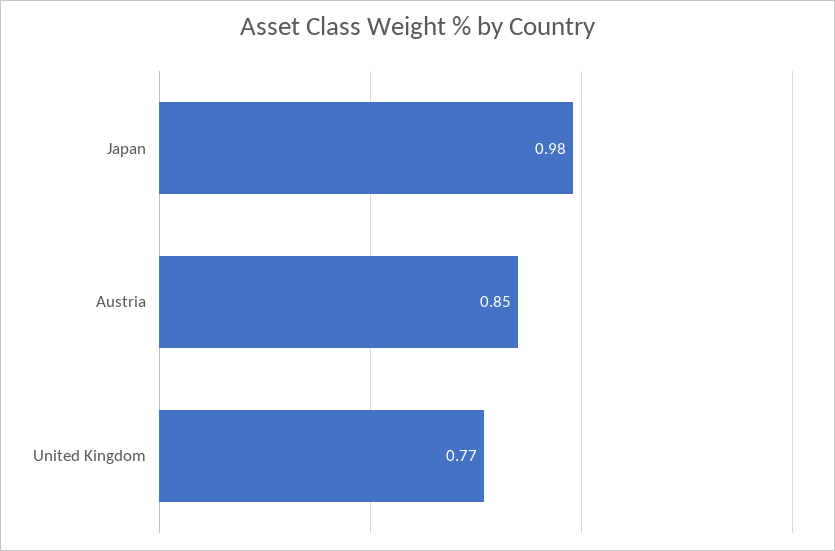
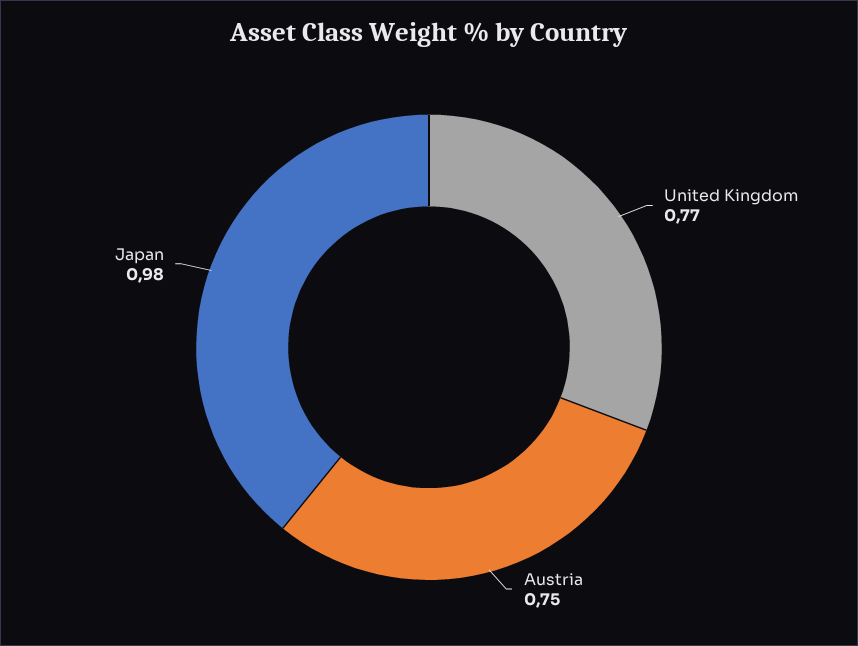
  {
    "Japan": 0.98,
-   "Austria": 0.85,
+   "Austria": 0.75,
    "United Kingdom": 0.77
  }

